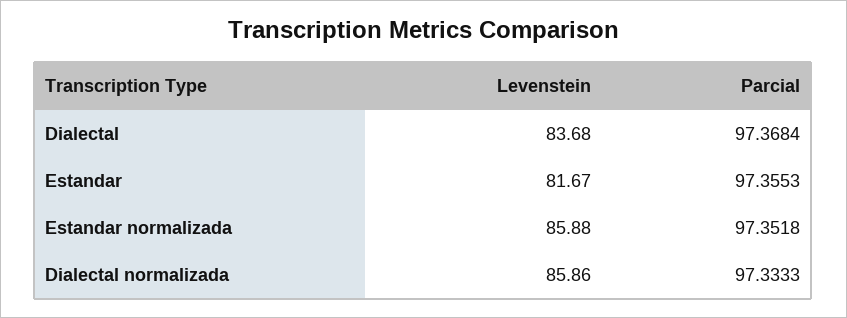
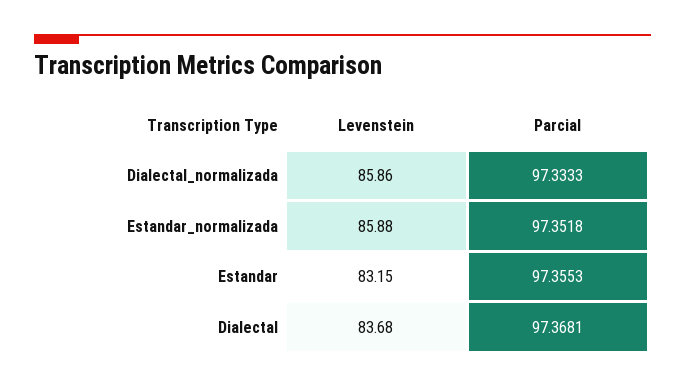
  {
    "Levenstein": {
      "Dialectal": 83.68,
-     "Estandar": 81.67,
+     "Estandar": 83.15,
      "Estandar normalizada": 85.88,
      "Dialectal normalizada": 85.86
    },
    "Parcial": {
-     "Dialectal": 97.3684,
+     "Dialectal": 97.3681,
      "Estandar": 97.3553,
      "Estandar normalizada": 97.3518,
      "Dialectal normalizada": 97.3333
    }
  }

